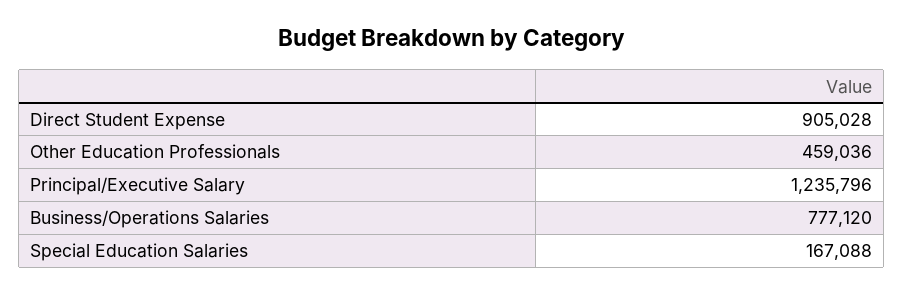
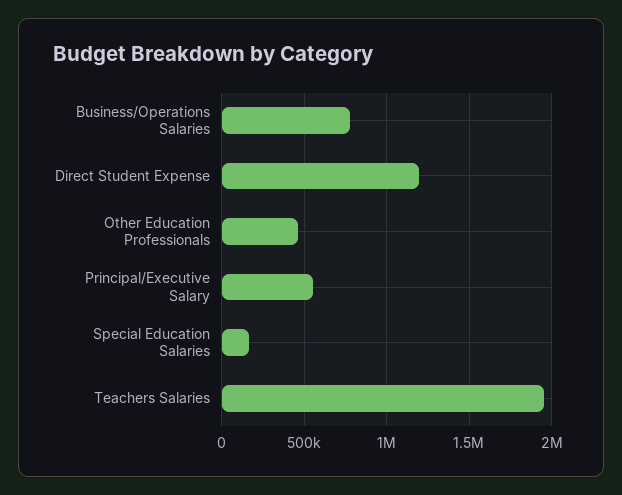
  {
-   "Direct Student Expense": 905028,
+   "Direct Student Expense": 1200000,
    "Other Education Professionals": 459036,
-   "Principal/Executive Salary": 1235796,
+   "Principal/Executive Salary": 550000,
    "Business/Operations Salaries": 777120,
-   "Special Education Salaries": 167088
+   "Special Education Salaries": 167088,
+   "Teachers Salaries": 1950000
  }

